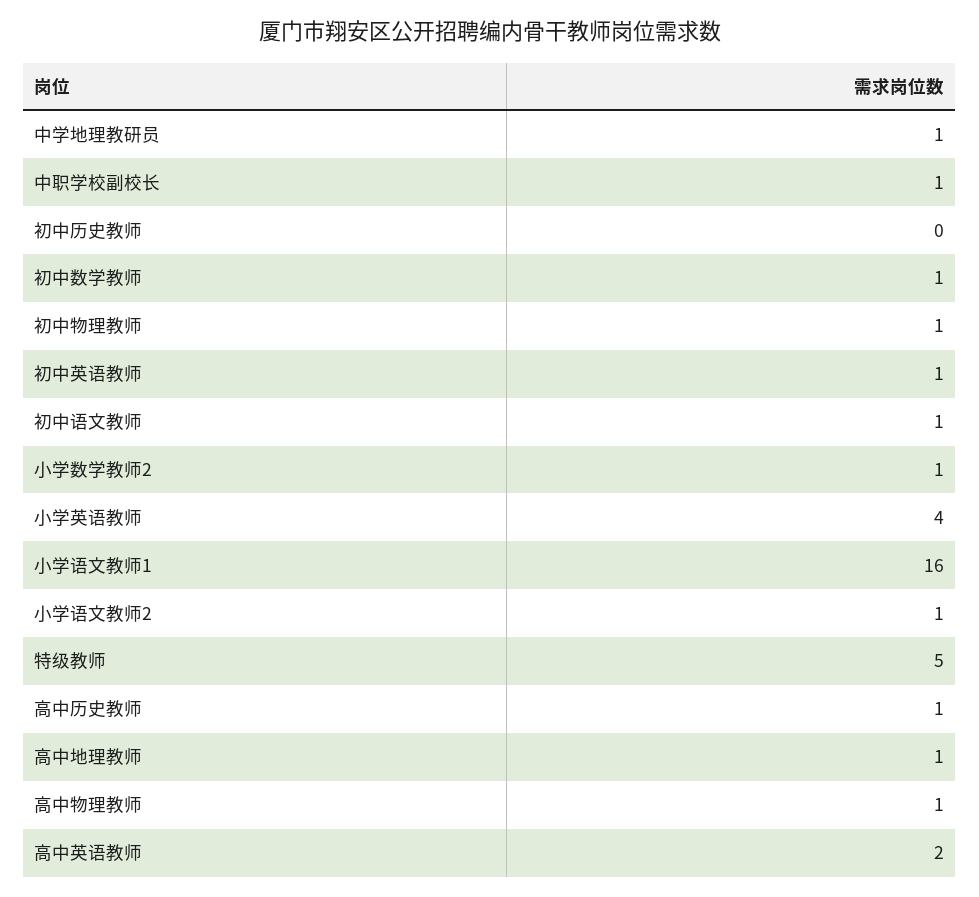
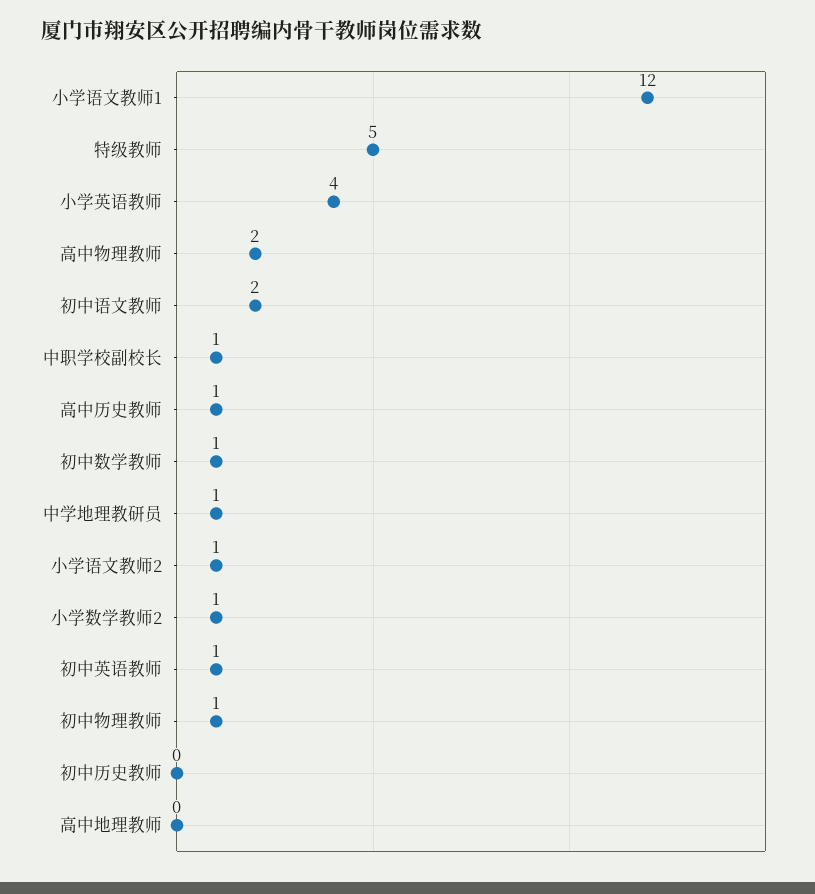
  {
    "中学地理教研员": 1,
    "中职学校副校长": 1,
    "初中历史教师": 0,
    "初中数学教师": 1,
    "初中物理教师": 1,
    "初中英语教师": 1,
-   "初中语文教师": 1,
+   "初中语文教师": 2,
    "小学数学教师2": 1,
    "小学英语教师": 4,
-   "小学语文教师1": 16,
+   "小学语文教师1": 12,
    "小学语文教师2": 1,
    "特级教师": 5,
    "高中历史教师": 1,
-   "高中地理教师": 1,
+   "高中地理教师": 0,
-   "高中物理教师": 1,
+   "高中物理教师": 2
-   "高中英语教师": 2
  }

